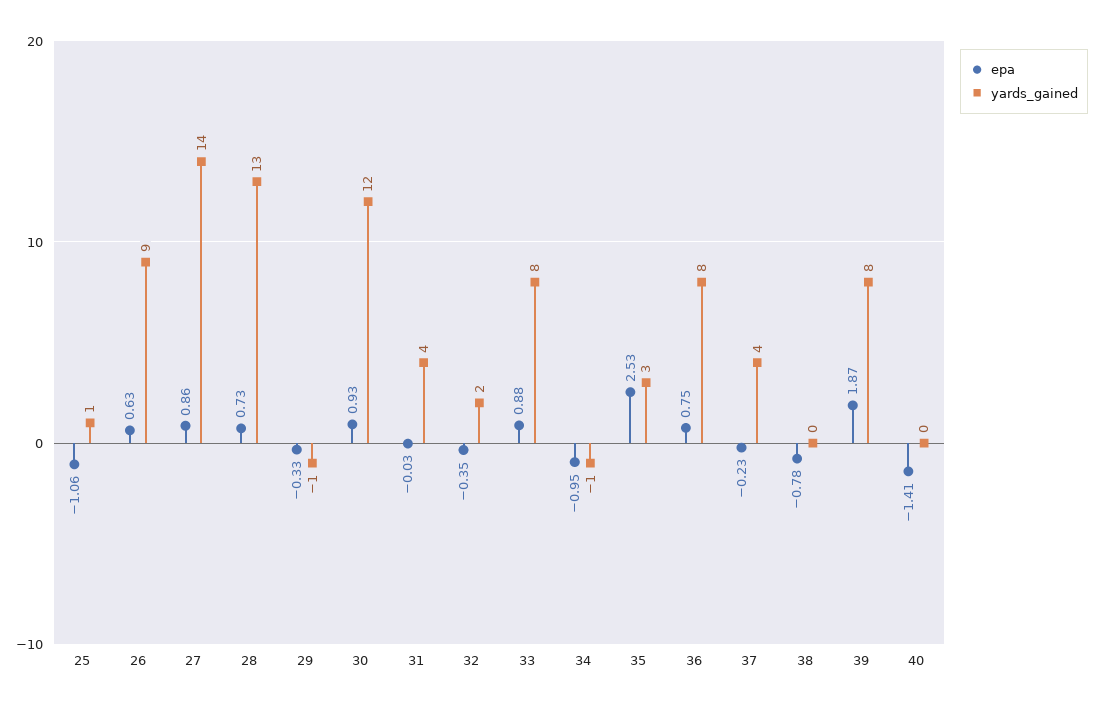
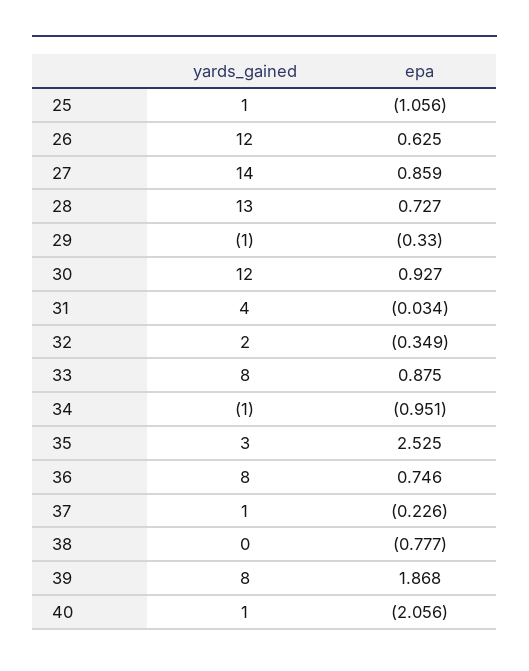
  {
    "epa": {
      "25": -1.056,
      "26": 0.625,
      "27": 0.859,
      "28": 0.727,
      "29": -0.33,
      "30": 0.927,
      "31": -0.034,
      "32": -0.349,
      "33": 0.875,
      "34": -0.951,
      "35": 2.525,
      "36": 0.746,
      "37": -0.226,
      "38": -0.777,
      "39": 1.868,
-     "40": -1.41
+     "40": -2.056
    },
    "yards_gained": {
      "25": 1,
-     "26": 9,
+     "26": 12,
      "27": 14,
      "28": 13,
      "29": -1,
      "30": 12,
      "31": 4,
      "32": 2,
      "33": 8,
      "34": -1,
      "35": 3,
      "36": 8,
-     "37": 4,
+     "37": 1,
      "38": 0,
      "39": 8,
-     "40": 0
+     "40": 1
    }
  }

